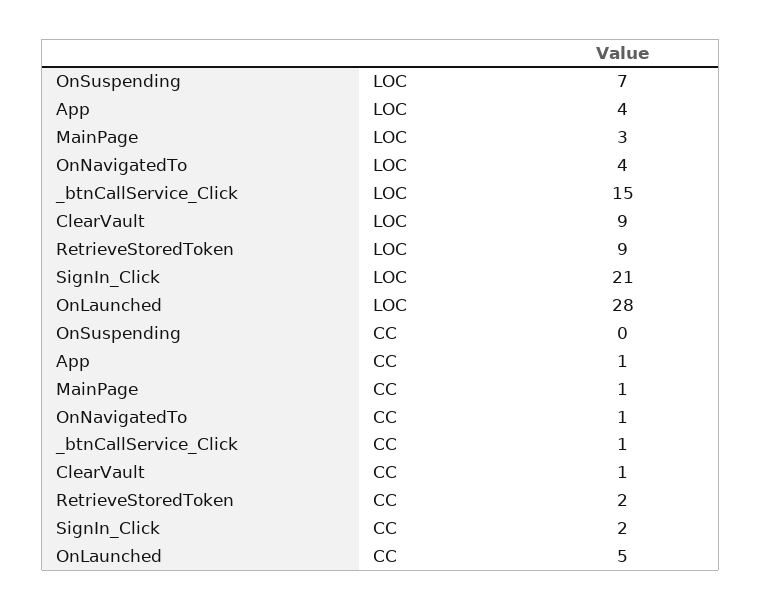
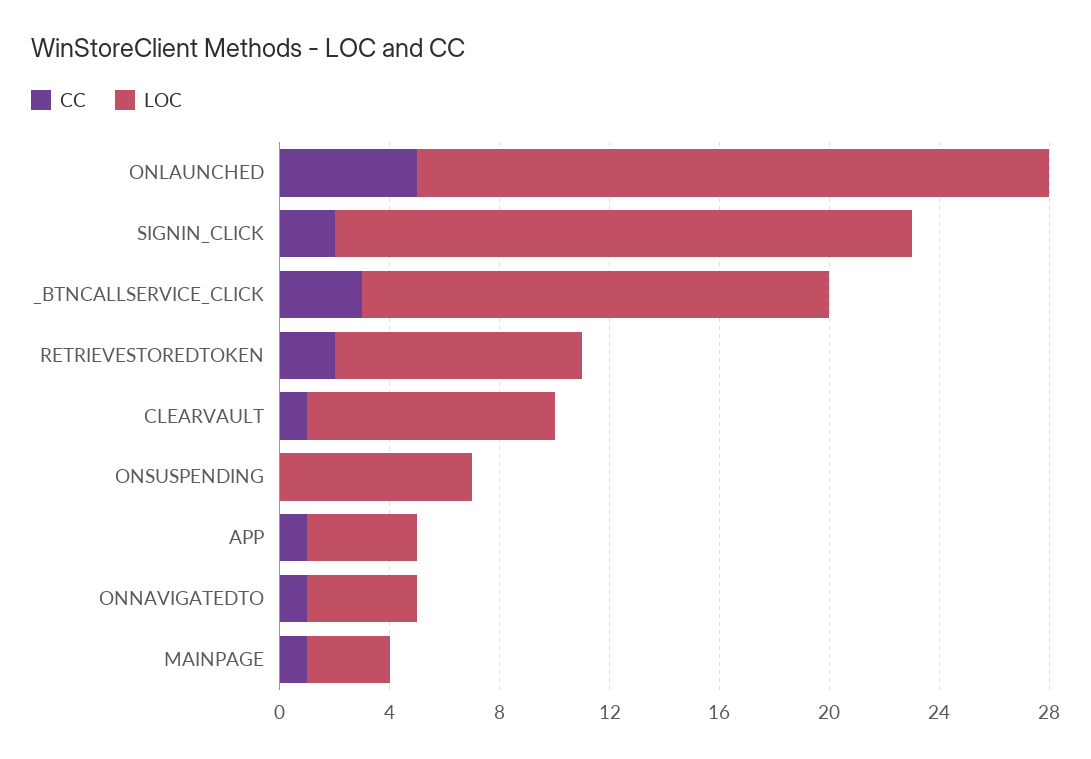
  {
    "LOC": {
      "OnSuspending": 7,
      "App": 4,
      "MainPage": 3,
      "OnNavigatedTo": 4,
-     "_btnCallService_Click": 15,
+     "_btnCallService_Click": 17,
      "ClearVault": 9,
      "RetrieveStoredToken": 9,
      "SignIn_Click": 21,
-     "OnLaunched": 28
+     "OnLaunched": 23
    },
    "CC": {
      "OnSuspending": 0,
      "App": 1,
      "MainPage": 1,
      "OnNavigatedTo": 1,
-     "_btnCallService_Click": 1,
+     "_btnCallService_Click": 3,
      "ClearVault": 1,
      "RetrieveStoredToken": 2,
      "SignIn_Click": 2,
      "OnLaunched": 5
    }
  }

